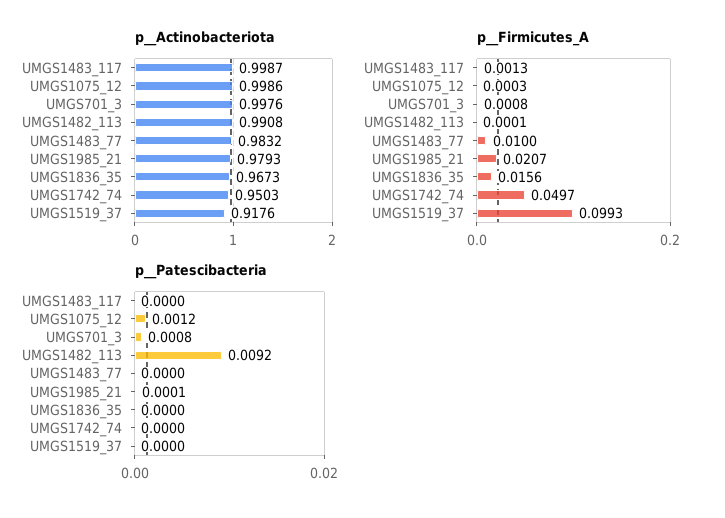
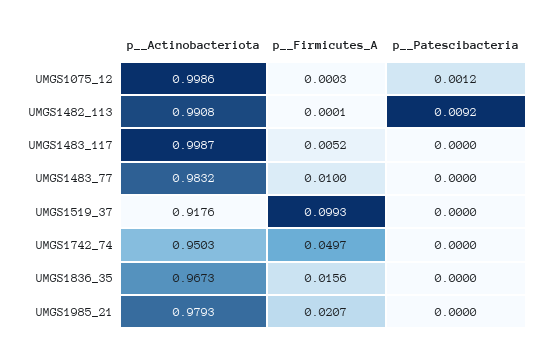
  {
    "p__Actinobacteriota": {
      "UMGS1483_117": 0.9987,
      "UMGS1075_12": 0.9986,
-     "UMGS701_3": 0.9976,
      "UMGS1482_113": 0.9908,
      "UMGS1483_77": 0.9832,
      "UMGS1985_21": 0.9793,
      "UMGS1836_35": 0.9673,
      "UMGS1742_74": 0.9503,
      "UMGS1519_37": 0.9176
    },
    "p__Firmicutes_A": {
-     "UMGS1483_117": 0.0013,
+     "UMGS1483_117": 0.0052,
      "UMGS1075_12": 0.0003,
-     "UMGS701_3": 0.0008,
      "UMGS1482_113": 0.0001,
      "UMGS1483_77": 0.01,
      "UMGS1985_21": 0.0207,
      "UMGS1836_35": 0.0156,
      "UMGS1742_74": 0.0497,
      "UMGS1519_37": 0.0993
    },
    "p__Patescibacteria": {
      "UMGS1483_117": 0,
      "UMGS1075_12": 0.0012,
-     "UMGS701_3": 0.0008,
      "UMGS1482_113": 0.0092,
      "UMGS1483_77": 0,
-     "UMGS1985_21": 0.0001,
+     "UMGS1985_21": 0,
      "UMGS1836_35": 0,
      "UMGS1742_74": 0,
      "UMGS1519_37": 0
    }
  }

